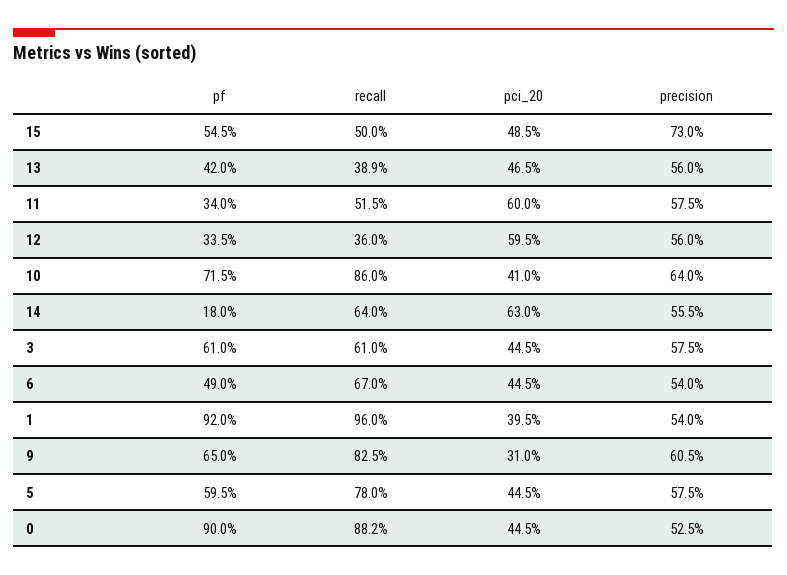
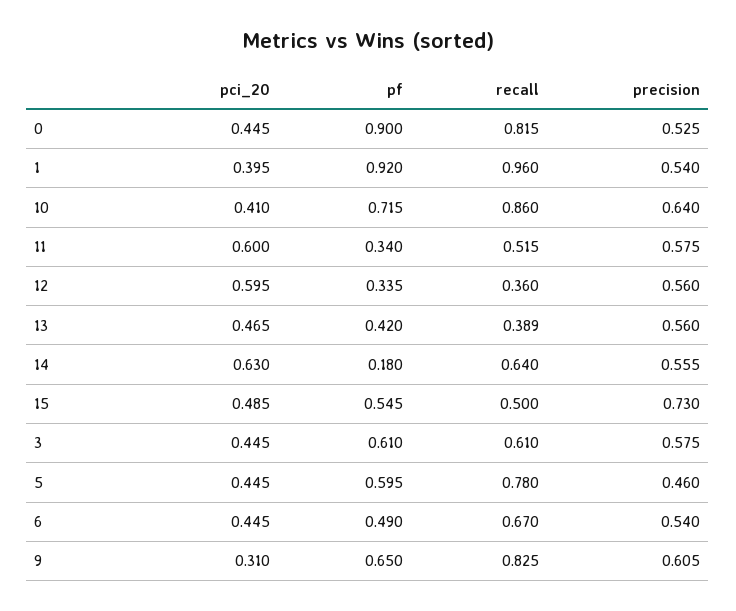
  {
    "pf": {
      "15": 0.545,
      "13": 0.42,
      "11": 0.34,
      "12": 0.335,
      "10": 0.715,
      "14": 0.18,
      "3": 0.61,
      "6": 0.49,
      "1": 0.92,
      "9": 0.65,
      "5": 0.595,
      "0": 0.9
    },
    "recall": {
      "15": 0.5,
      "13": 0.389,
      "11": 0.515,
      "12": 0.36,
      "10": 0.86,
      "14": 0.64,
      "3": 0.61,
      "6": 0.67,
      "1": 0.96,
      "9": 0.825,
      "5": 0.78,
-     "0": 0.882
+     "0": 0.815
    },
    "pci_20": {
      "15": 0.485,
      "13": 0.465,
      "11": 0.6,
      "12": 0.595,
      "10": 0.41,
      "14": 0.63,
      "3": 0.445,
      "6": 0.445,
      "1": 0.395,
      "9": 0.31,
      "5": 0.445,
      "0": 0.445
    },
    "precision": {
      "15": 0.73,
      "13": 0.56,
      "11": 0.575,
      "12": 0.56,
      "10": 0.64,
      "14": 0.555,
      "3": 0.575,
      "6": 0.54,
      "1": 0.54,
      "9": 0.605,
-     "5": 0.575,
+     "5": 0.46,
      "0": 0.525
    }
  }

